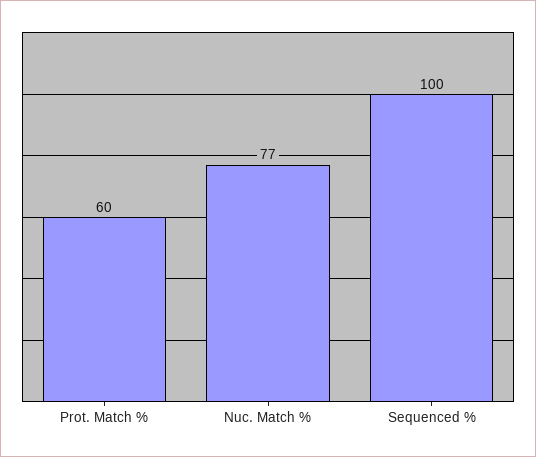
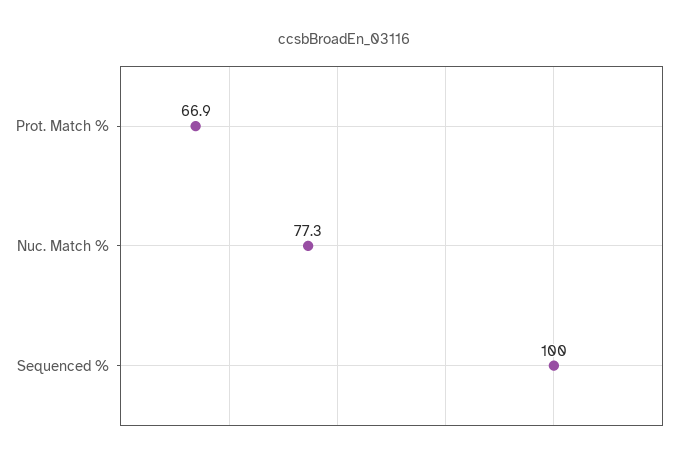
  {
-   "Prot. Match %": 60,
+   "Prot. Match %": 66.9,
    "Nuc. Match %": 77.3,
    "Sequenced %": 100
  }

